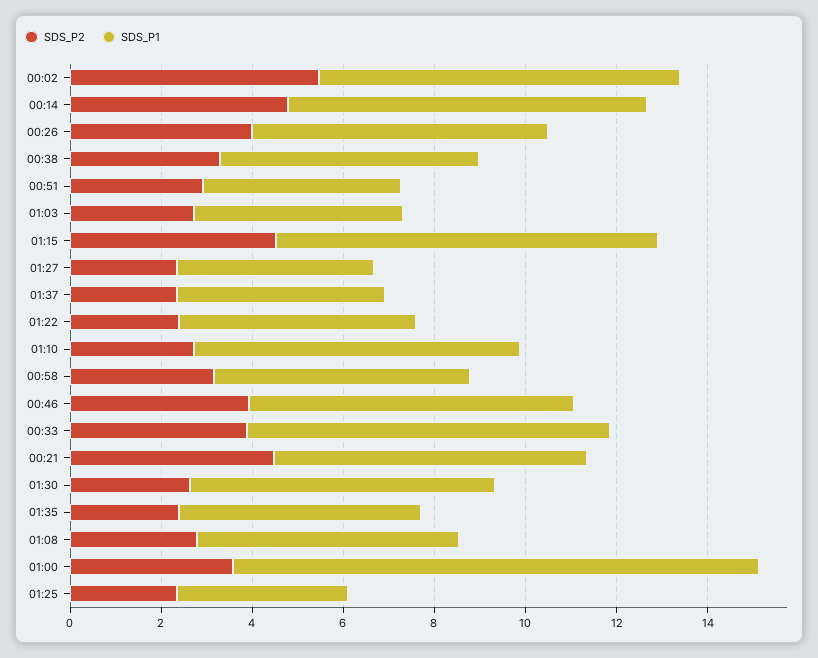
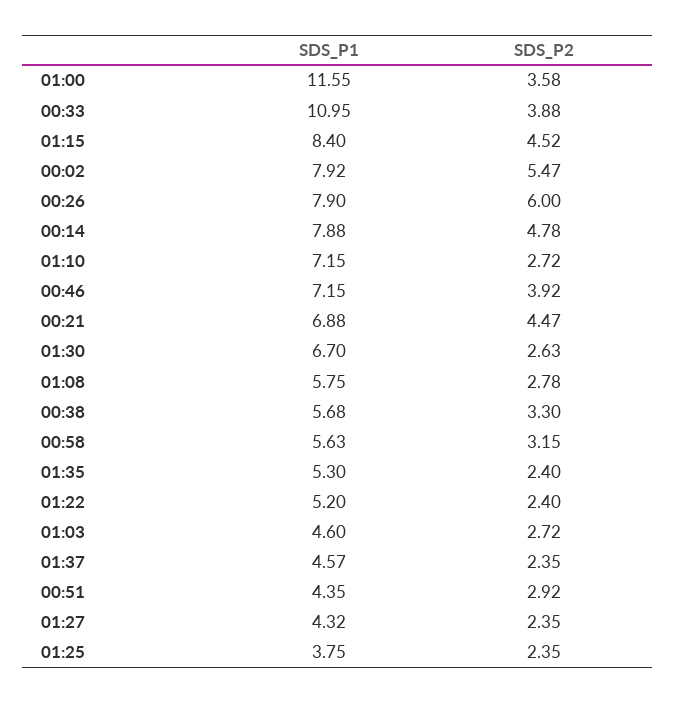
  {
    "SDS_P2": {
      "00:02": 5.47,
      "00:14": 4.78,
-     "00:26": 4,
+     "00:26": 6,
      "00:38": 3.3,
      "00:51": 2.92,
      "01:03": 2.72,
      "01:15": 4.52,
      "01:27": 2.35,
      "01:37": 2.35,
      "01:22": 2.4,
      "01:10": 2.72,
      "00:58": 3.15,
      "00:46": 3.92,
      "00:33": 3.88,
      "00:21": 4.47,
      "01:30": 2.63,
      "01:35": 2.4,
      "01:08": 2.78,
      "01:00": 3.58,
      "01:25": 2.35
    },
    "SDS_P1": {
      "00:02": 7.92,
      "00:14": 7.88,
-     "00:26": 6.5,
+     "00:26": 7.9,
      "00:38": 5.68,
      "00:51": 4.35,
      "01:03": 4.6,
      "01:15": 8.4,
      "01:27": 4.32,
      "01:37": 4.57,
      "01:22": 5.2,
      "01:10": 7.15,
      "00:58": 5.63,
      "00:46": 7.15,
-     "00:33": 8,
+     "00:33": 10.95,
      "00:21": 6.88,
      "01:30": 6.7,
      "01:35": 5.3,
      "01:08": 5.75,
      "01:00": 11.55,
      "01:25": 3.75
    }
  }

